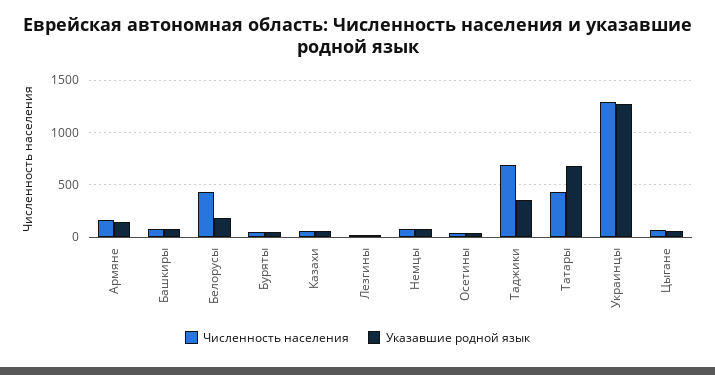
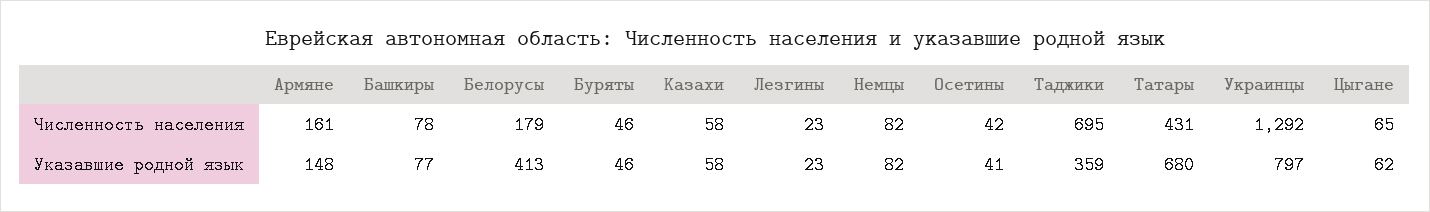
  {
    "Численность населения": {
      "Армяне": 161,
      "Башкиры": 78,
-     "Белорусы": 400,
+     "Белорусы": 179,
      "Буряты": 46,
      "Казахи": 58,
      "Лезгины": 23,
      "Немцы": 82,
      "Осетины": 42,
      "Таджики": 695,
      "Татары": 431,
      "Украинцы": 1292,
      "Цыгане": 65
    },
    "Указавшие родной язык": {
      "Армяне": 148,
      "Башкиры": 77,
-     "Белорусы": 200,
+     "Белорусы": 413,
      "Буряты": 46,
      "Казахи": 58,
      "Лезгины": 23,
      "Немцы": 82,
      "Осетины": 41,
      "Таджики": 359,
      "Татары": 680,
-     "Украинцы": 1300,
+     "Украинцы": 797,
      "Цыгане": 62
    }
  }

